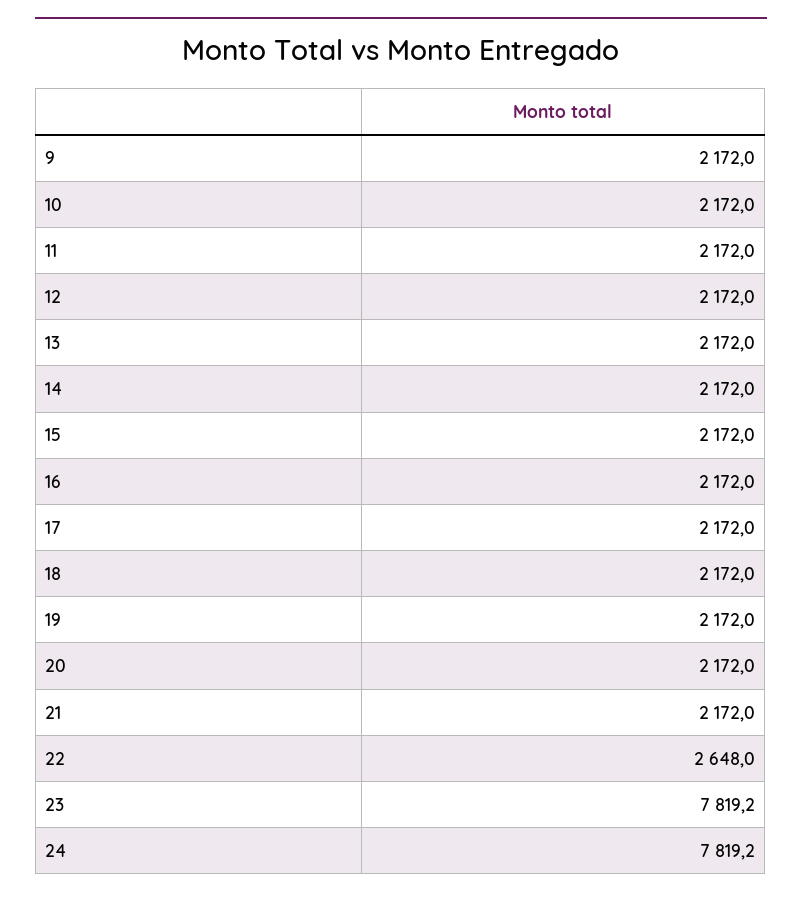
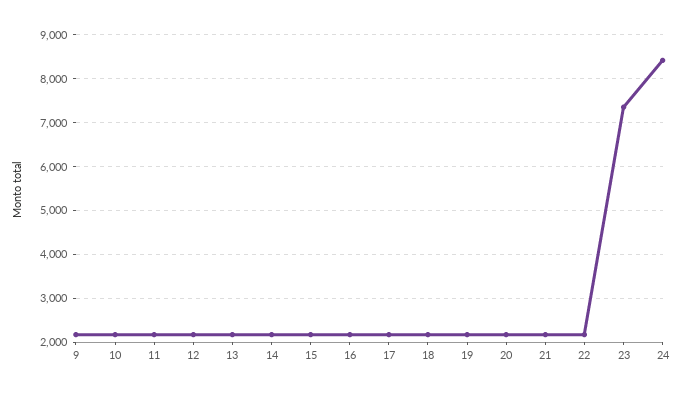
  {
    "9": 2172,
    "10": 2172,
    "11": 2172,
    "12": 2172,
    "13": 2172,
    "14": 2172,
    "15": 2172,
    "16": 2172,
    "17": 2172,
    "18": 2172,
    "19": 2172,
    "20": 2172,
    "21": 2172,
-   "22": 2648,
+   "22": 2200,
-   "23": 7819.2,
+   "23": 7400,
-   "24": 7819.2
+   "24": 8400
  }

